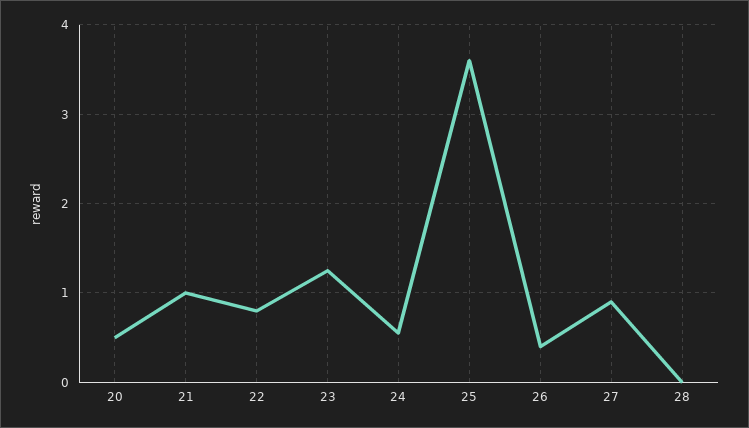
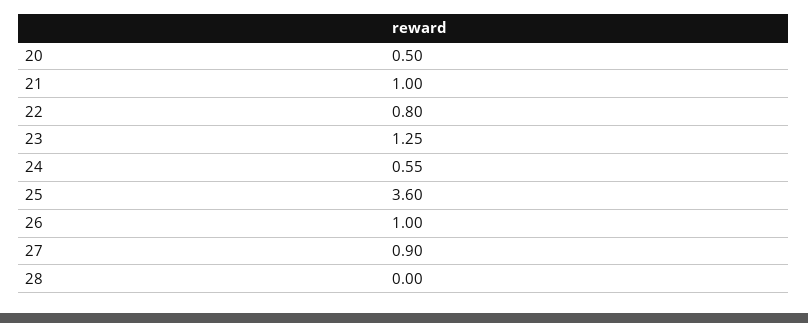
  {
    "20": 0.5,
    "21": 1,
    "22": 0.8,
    "23": 1.25,
    "24": 0.55,
    "25": 3.6,
-   "26": 0.4,
+   "26": 1,
    "27": 0.9,
    "28": 0
  }

